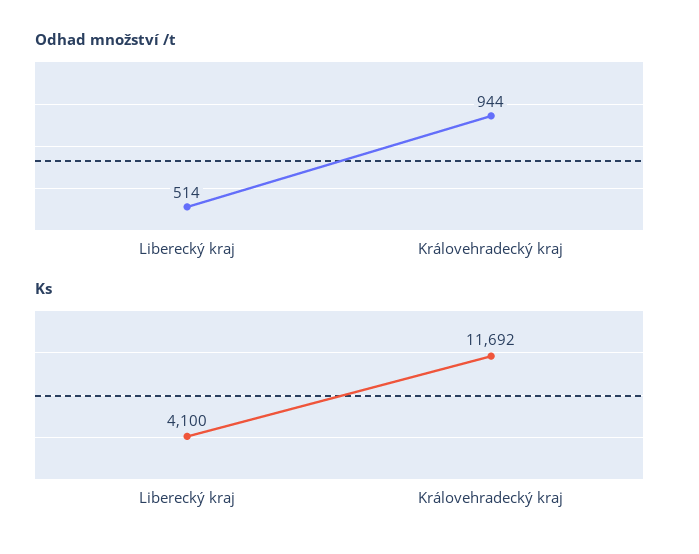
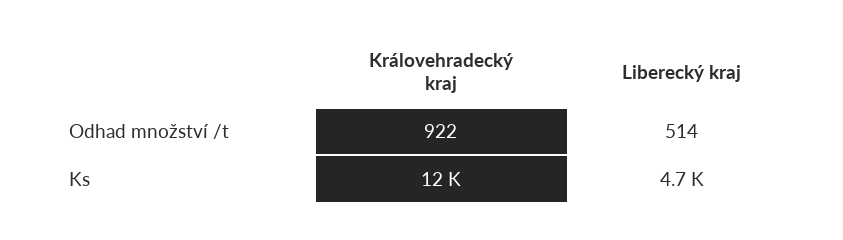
  {
    "Odhad množství /t": {
      "Liberecký kraj": 514,
-     "Královehradecký kraj": 944
+     "Královehradecký kraj": 922
    },
    "Ks": {
-     "Liberecký kraj": 4100,
+     "Liberecký kraj": 4700,
      "Královehradecký kraj": 11692
    }
  }

